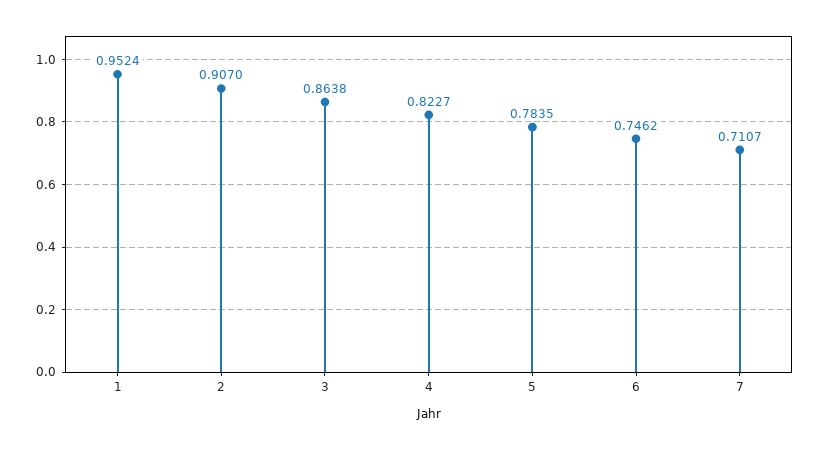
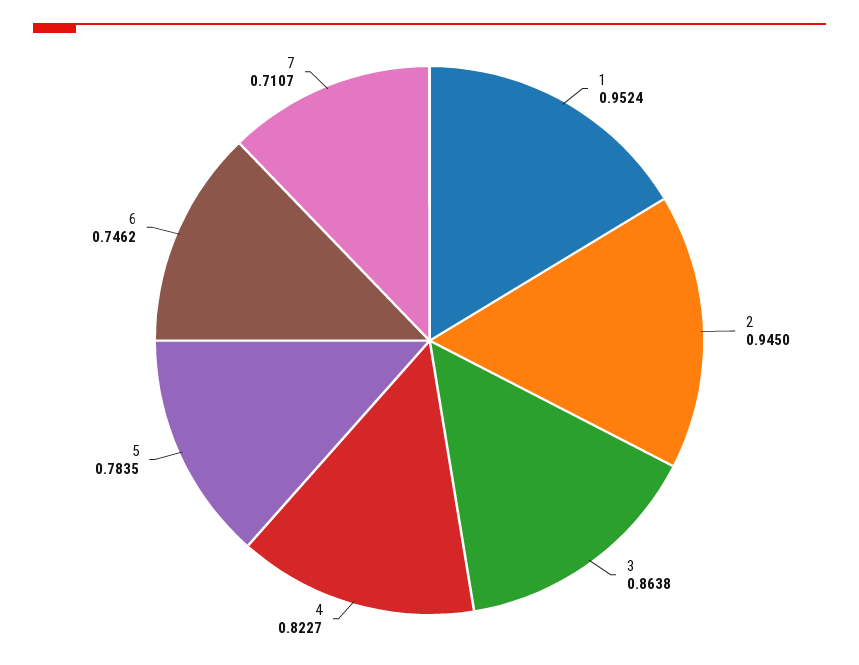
  {
    "1": 0.9524,
-   "2": 0.907,
+   "2": 0.945,
    "3": 0.8638,
    "4": 0.8227,
    "5": 0.7835,
    "6": 0.7462,
    "7": 0.7107
  }

